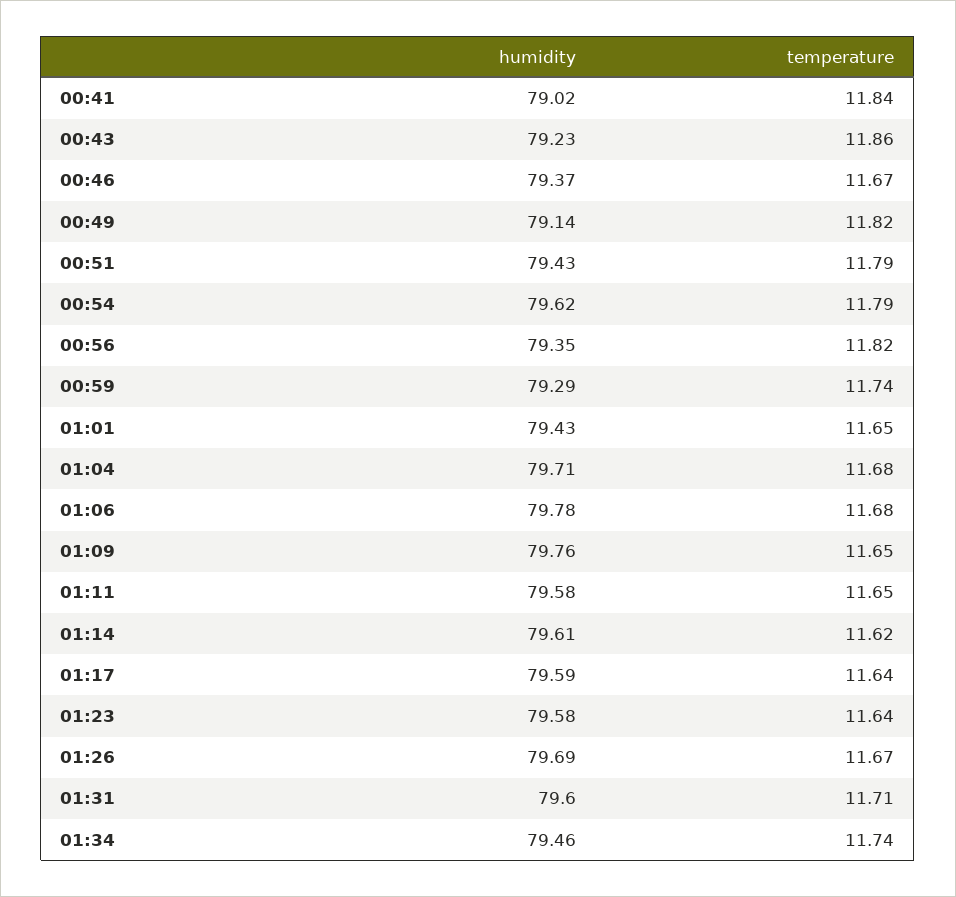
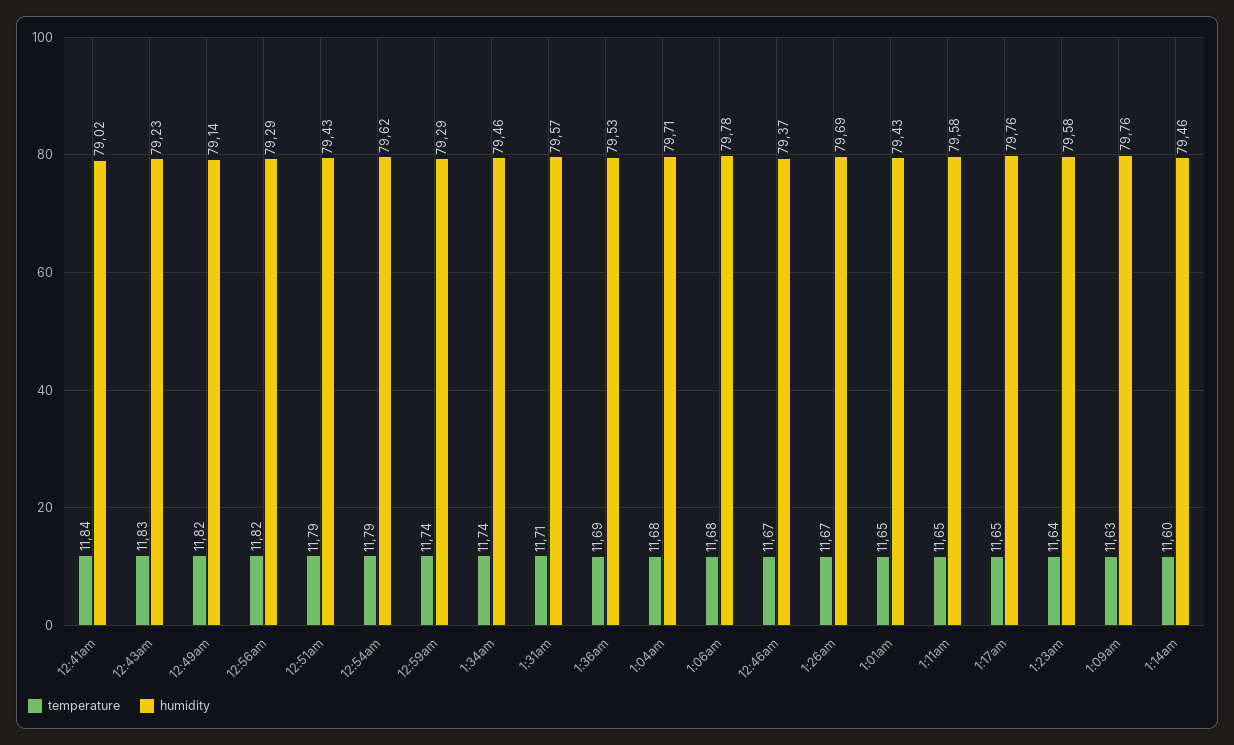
  {
    "humidity": {
      "00:41": 79.02,
      "00:43": 79.23,
      "00:46": 79.37,
      "00:49": 79.14,
      "00:51": 79.43,
      "00:54": 79.62,
-     "00:56": 79.35,
+     "00:56": 79.29,
      "00:59": 79.29,
      "01:01": 79.43,
      "01:04": 79.71,
      "01:06": 79.78,
      "01:09": 79.76,
      "01:11": 79.58,
-     "01:14": 79.61,
+     "01:14": 79.46,
-     "01:17": 79.59,
+     "01:17": 79.76,
      "01:23": 79.58,
      "01:26": 79.69,
-     "01:31": 79.6,
+     "01:31": 79.57,
-     "01:34": 79.46
+     "01:34": 79.46,
+     "1:36am": 79.53
    },
    "temperature": {
      "00:41": 11.84,
-     "00:43": 11.86,
+     "00:43": 11.83,
      "00:46": 11.67,
      "00:49": 11.82,
      "00:51": 11.79,
      "00:54": 11.79,
      "00:56": 11.82,
      "00:59": 11.74,
      "01:01": 11.65,
      "01:04": 11.68,
      "01:06": 11.68,
-     "01:09": 11.65,
+     "01:09": 11.63,
      "01:11": 11.65,
-     "01:14": 11.62,
+     "01:14": 11.6,
-     "01:17": 11.64,
+     "01:17": 11.65,
      "01:23": 11.64,
      "01:26": 11.67,
      "01:31": 11.71,
-     "01:34": 11.74
+     "01:34": 11.74,
+     "1:36am": 11.69
    }
  }

